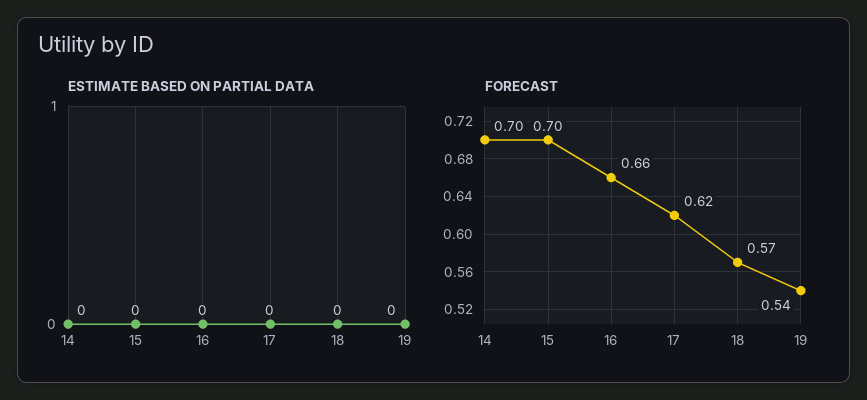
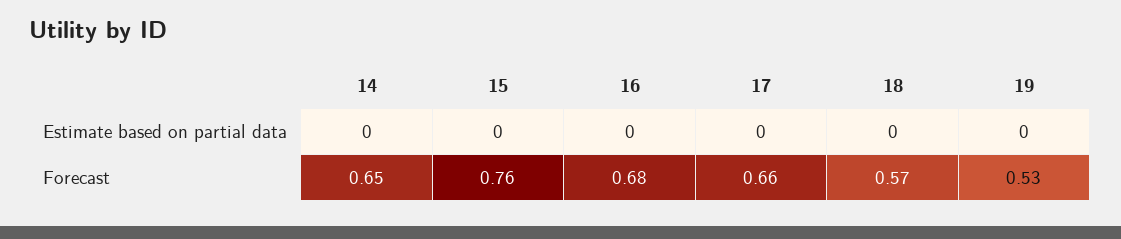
  {
    "ESTIMATE BASED ON PARTIAL DATA": {
      "14": 0,
      "15": 0,
      "16": 0,
      "17": 0,
      "18": 0,
      "19": 0
    },
    "FORECAST": {
-     "14": 0.7,
+     "14": 0.65,
-     "15": 0.7,
+     "15": 0.76,
-     "16": 0.66,
+     "16": 0.68,
-     "17": 0.62,
+     "17": 0.66,
      "18": 0.57,
-     "19": 0.54
+     "19": 0.53
    }
  }

